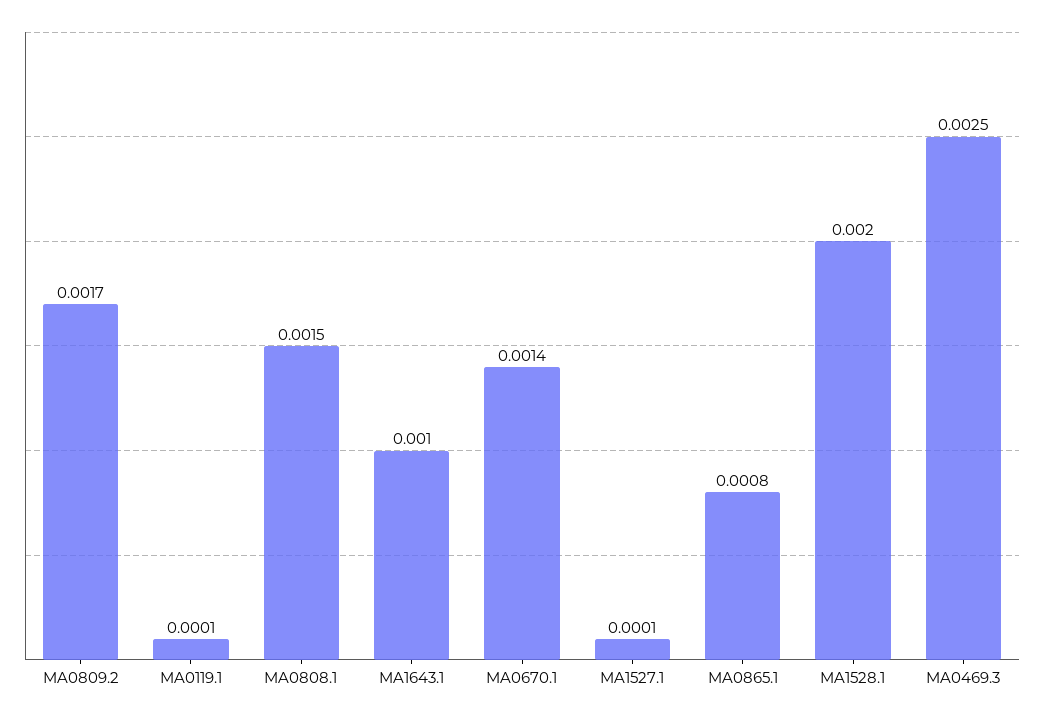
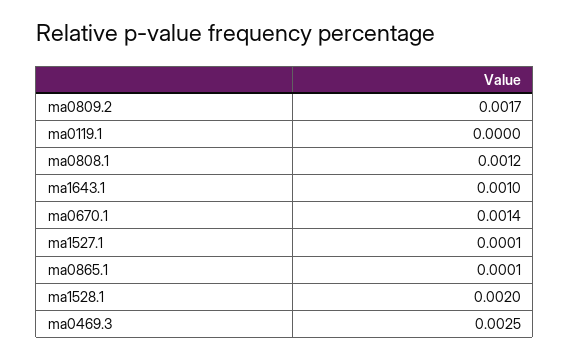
  {
    "MA0809.2": 0.0017,
-   "MA0119.1": 0.0001,
+   "MA0119.1": 0,
-   "MA0808.1": 0.0015,
+   "MA0808.1": 0.0012,
    "MA1643.1": 0.001,
    "MA0670.1": 0.0014,
    "MA1527.1": 0.0001,
-   "MA0865.1": 0.0008,
+   "MA0865.1": 0.0001,
    "MA1528.1": 0.002,
    "MA0469.3": 0.0025
  }

